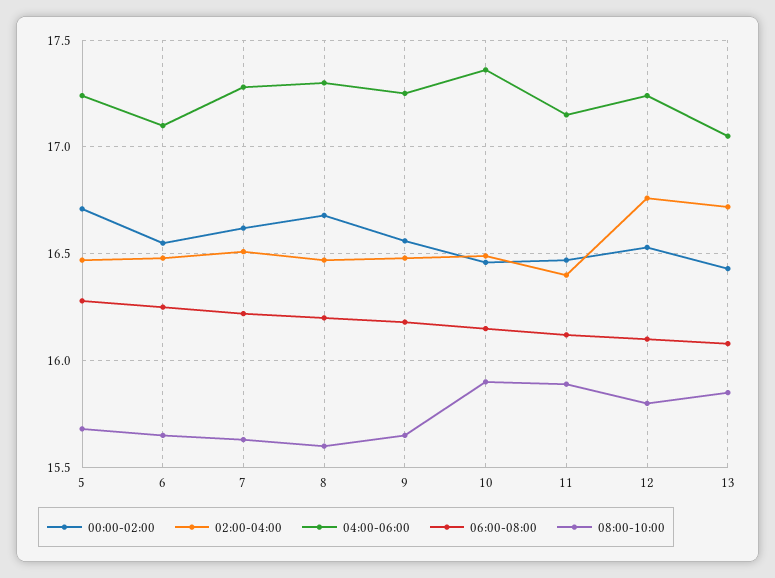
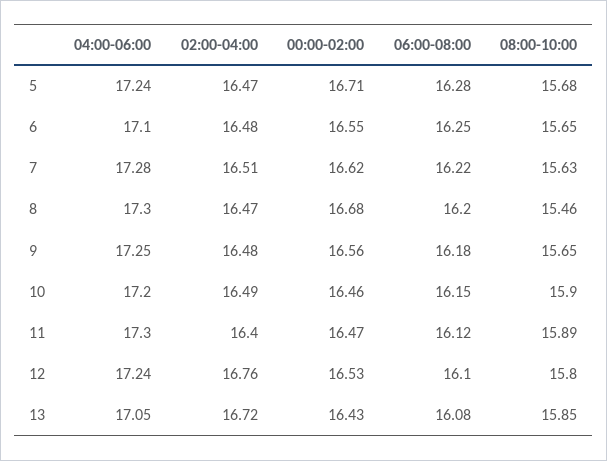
  {
    "00:00-02:00": {
      "5": 16.71,
      "6": 16.55,
      "7": 16.62,
      "8": 16.68,
      "9": 16.56,
      "10": 16.46,
      "11": 16.47,
      "12": 16.53,
      "13": 16.43
    },
    "02:00-04:00": {
      "5": 16.47,
      "6": 16.48,
      "7": 16.51,
      "8": 16.47,
      "9": 16.48,
      "10": 16.49,
      "11": 16.4,
      "12": 16.76,
      "13": 16.72
    },
    "04:00-06:00": {
      "5": 17.24,
      "6": 17.1,
      "7": 17.28,
      "8": 17.3,
      "9": 17.25,
-     "10": 17.35,
+     "10": 17.2,
-     "11": 17.15,
+     "11": 17.3,
      "12": 17.24,
      "13": 17.05
    },
    "06:00-08:00": {
      "5": 16.28,
      "6": 16.25,
      "7": 16.22,
      "8": 16.2,
      "9": 16.18,
      "10": 16.15,
      "11": 16.12,
      "12": 16.1,
      "13": 16.08
    },
    "08:00-10:00": {
      "5": 15.68,
      "6": 15.65,
      "7": 15.63,
-     "8": 15.6,
+     "8": 15.46,
      "9": 15.65,
      "10": 15.9,
      "11": 15.89,
      "12": 15.8,
      "13": 15.85
    }
  }

